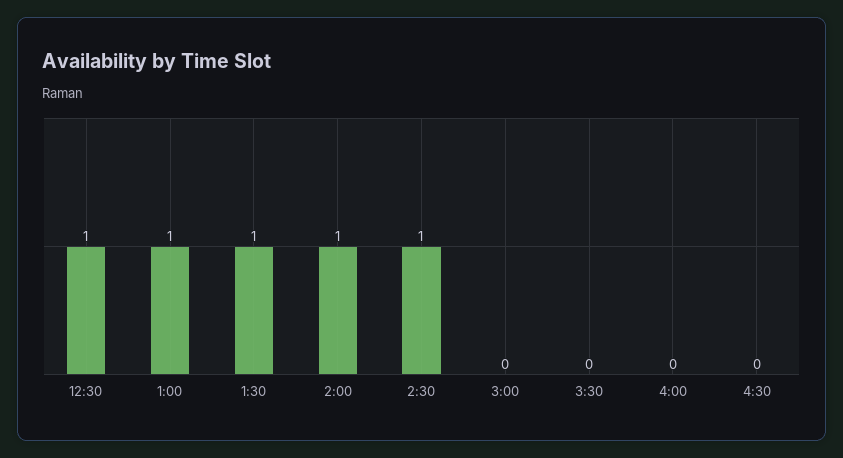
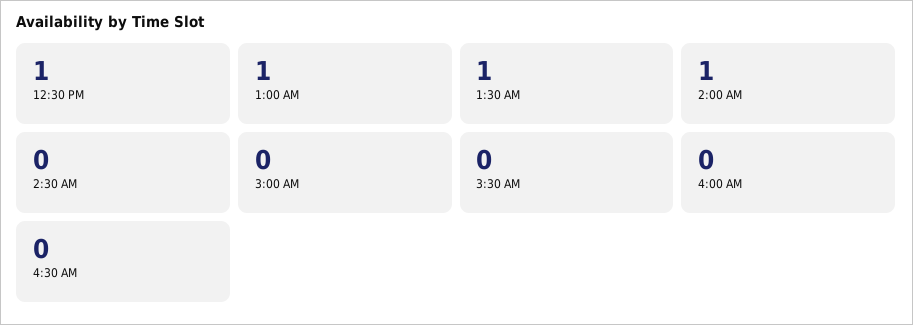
  {
    "12:30": 1,
    "1:00": 1,
    "1:30": 1,
    "2:00": 1,
-   "2:30": 1,
+   "2:30": 0,
    "3:00": 0,
    "3:30": 0,
    "4:00": 0,
    "4:30": 0
  }

